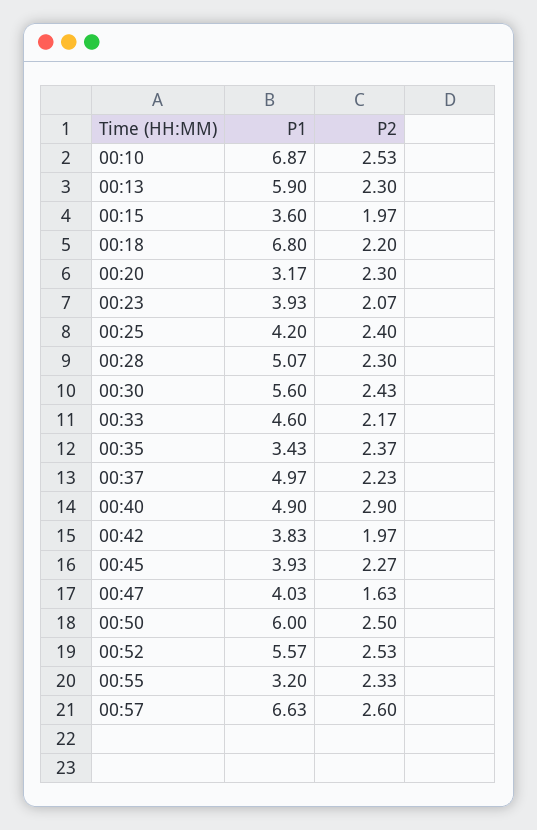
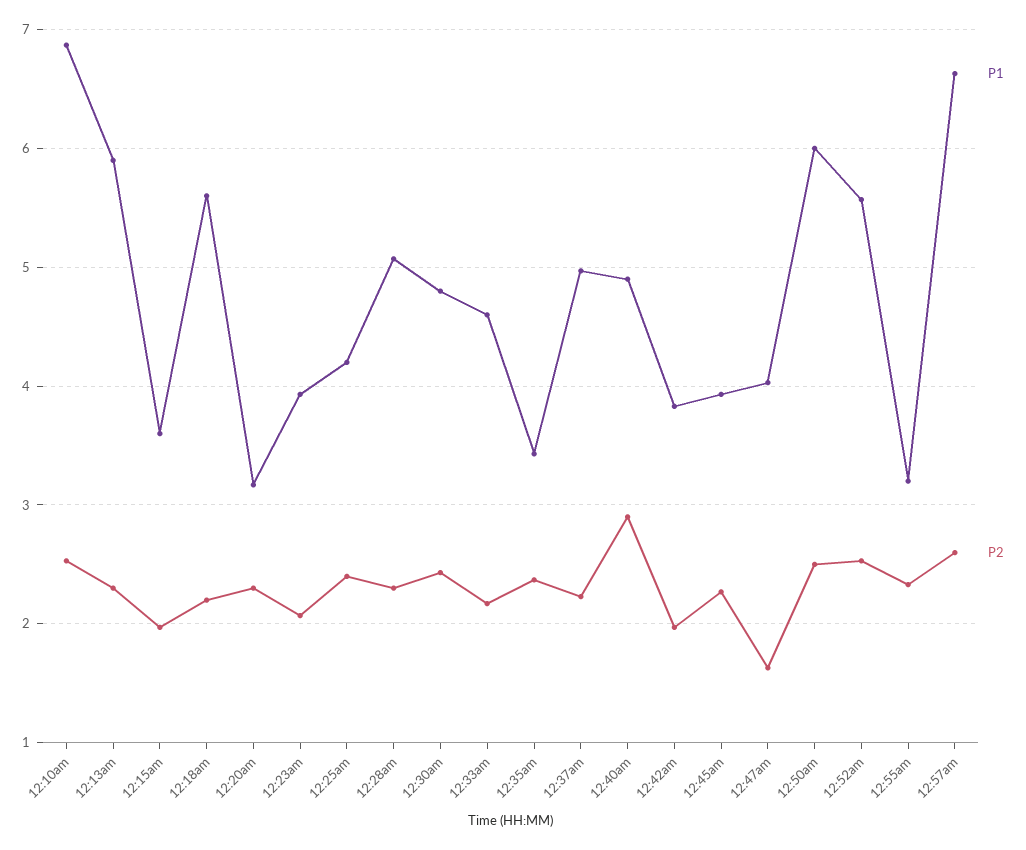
  {
    "P1": {
      "00:10": 6.87,
      "00:13": 5.9,
      "00:15": 3.6,
-     "00:18": 6.8,
+     "00:18": 5.6,
      "00:20": 3.17,
      "00:23": 3.93,
      "00:25": 4.2,
      "00:28": 5.07,
-     "00:30": 5.6,
+     "00:30": 4.8,
      "00:33": 4.6,
      "00:35": 3.43,
      "00:37": 4.97,
      "00:40": 4.9,
      "00:42": 3.83,
      "00:45": 3.93,
      "00:47": 4.03,
      "00:50": 6,
      "00:52": 5.57,
      "00:55": 3.2,
      "00:57": 6.63
    },
    "P2": {
      "00:10": 2.53,
      "00:13": 2.3,
      "00:15": 1.97,
      "00:18": 2.2,
      "00:20": 2.3,
      "00:23": 2.07,
      "00:25": 2.4,
      "00:28": 2.3,
      "00:30": 2.43,
      "00:33": 2.17,
      "00:35": 2.37,
      "00:37": 2.23,
      "00:40": 2.9,
      "00:42": 1.97,
      "00:45": 2.27,
      "00:47": 1.63,
      "00:50": 2.5,
      "00:52": 2.53,
      "00:55": 2.33,
      "00:57": 2.6
    }
  }

